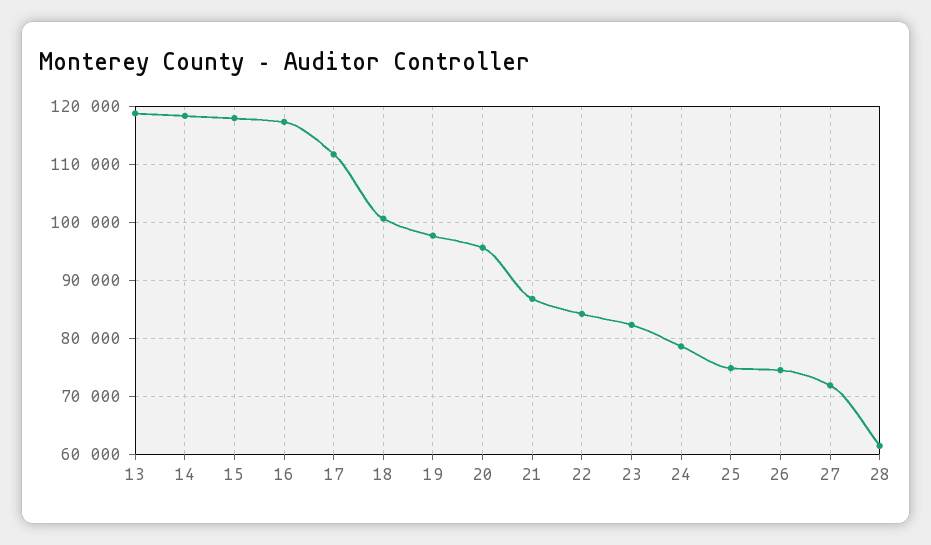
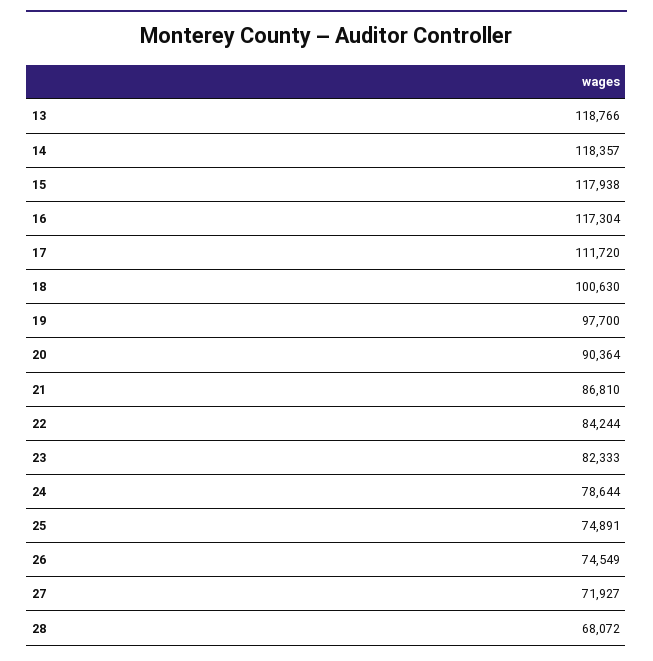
  {
    "13": 118766,
    "14": 118357,
    "15": 117938,
    "16": 117304,
    "17": 111720,
    "18": 100630,
    "19": 97700,
-   "20": 96000,
+   "20": 90364,
    "21": 86810,
    "22": 84244,
    "23": 82333,
    "24": 78644,
    "25": 74891,
    "26": 74549,
    "27": 71927,
-   "28": 62000
+   "28": 68072
  }

